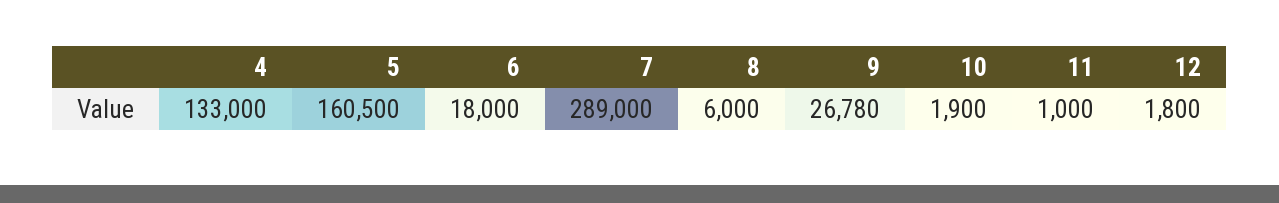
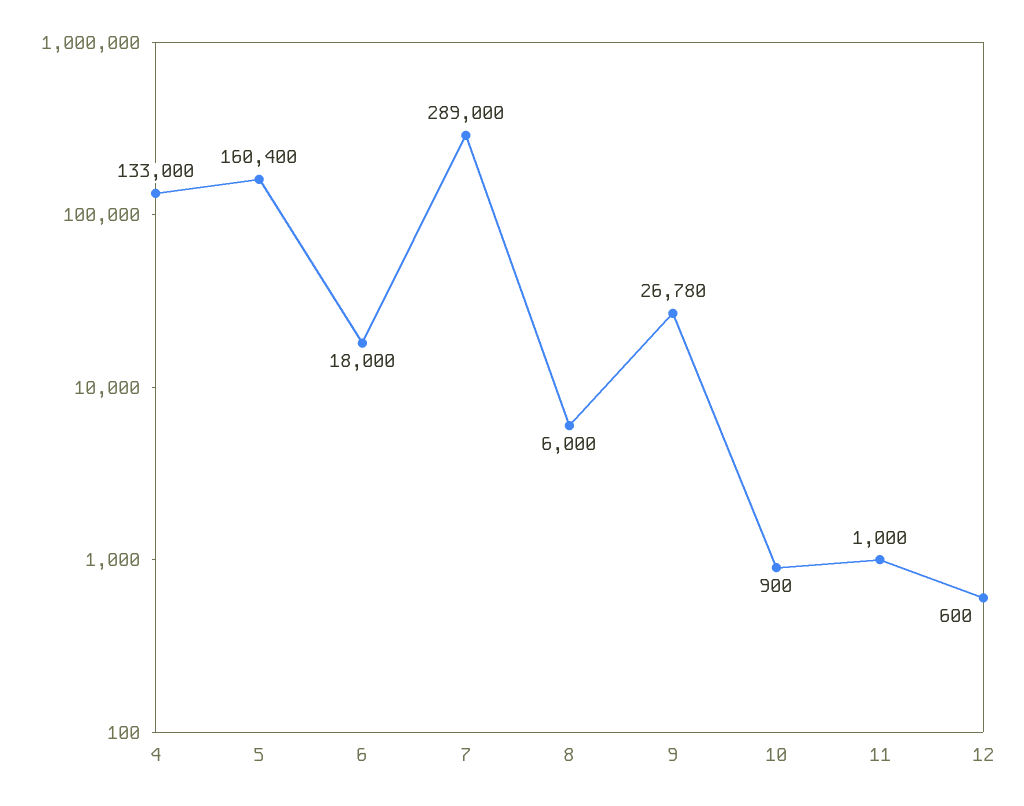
  {
    "4": 133000,
-   "5": 160500,
+   "5": 160400,
    "6": 18000,
    "7": 289000,
    "8": 6000,
    "9": 26780,
-   "10": 1900,
+   "10": 900,
    "11": 1000,
-   "12": 1800
+   "12": 600
  }

